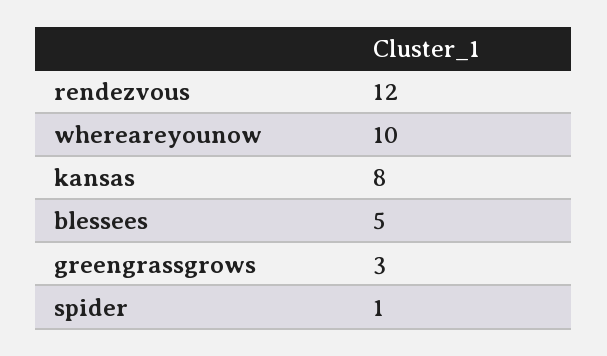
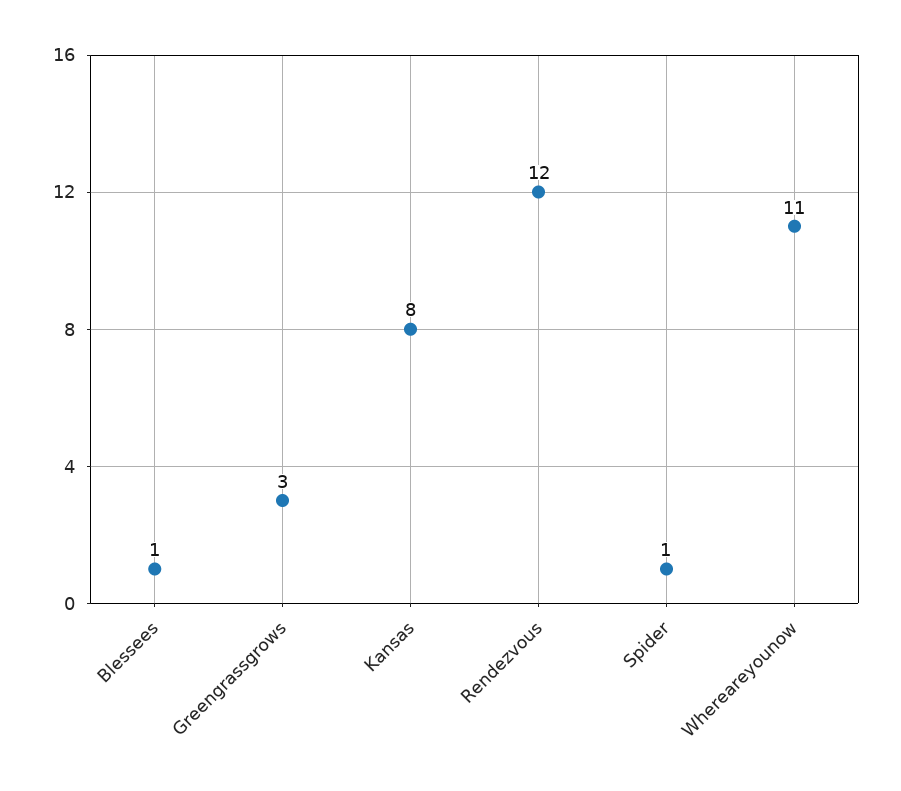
  {
    "rendezvous": 12,
-   "whereareyounow": 10,
+   "whereareyounow": 11,
    "kansas": 8,
-   "blessees": 5,
+   "blessees": 1,
    "greengrassgrows": 3,
    "spider": 1
  }

